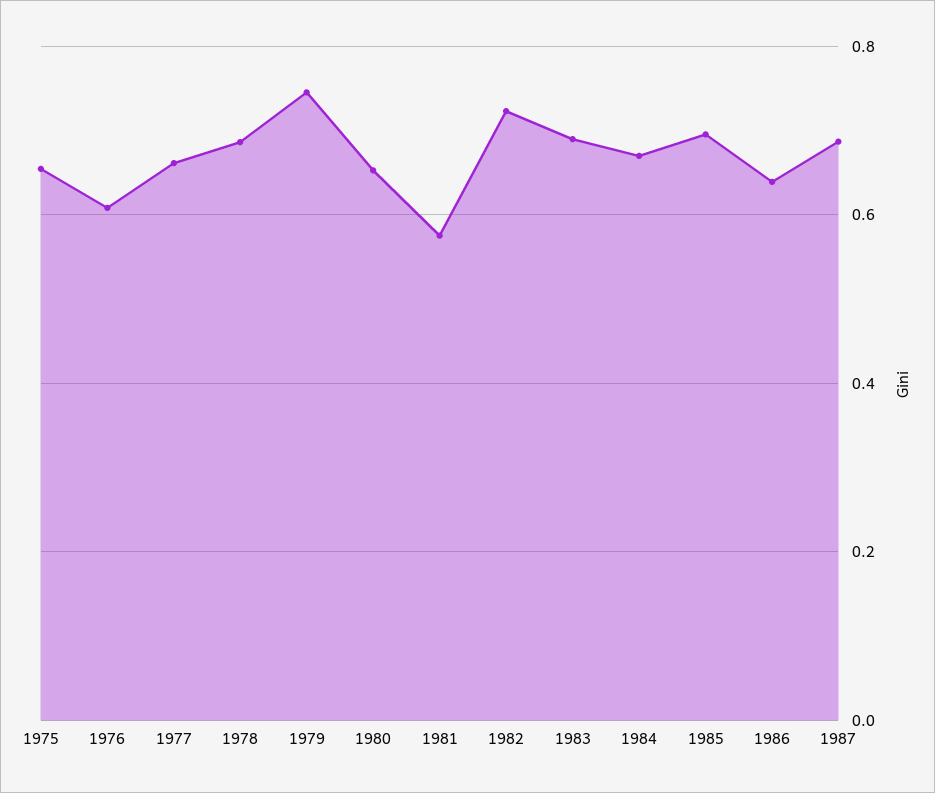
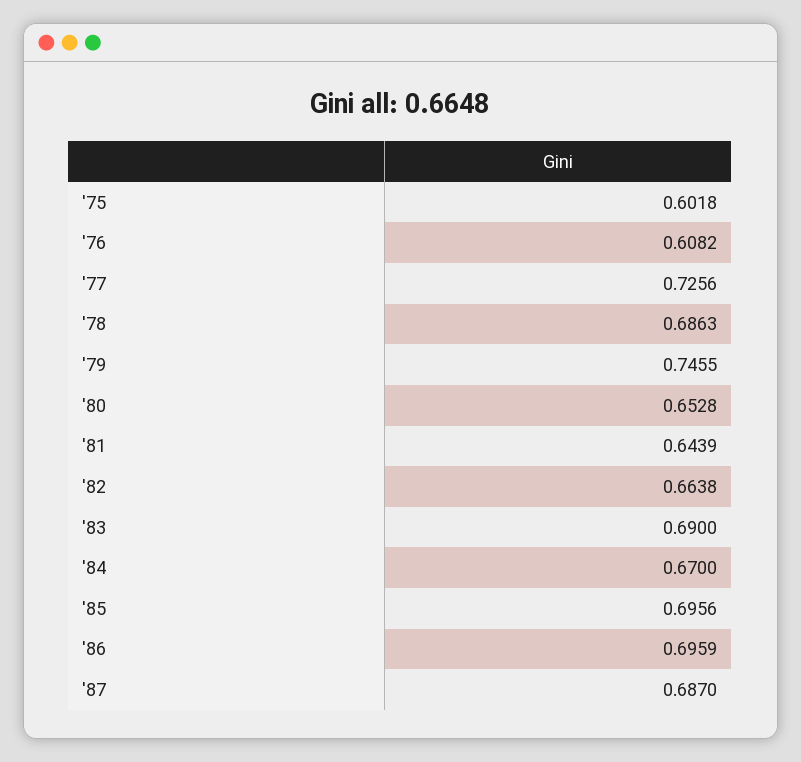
  {
-   "1975": 0.66,
+   "1975": 0.6018,
    "1976": 0.6082,
-   "1977": 0.66,
+   "1977": 0.7256,
    "1978": 0.6863,
    "1979": 0.7455,
    "1980": 0.6528,
-   "1981": 0.58,
+   "1981": 0.6439,
-   "1982": 0.72,
+   "1982": 0.6638,
    "1983": 0.69,
    "1984": 0.67,
    "1985": 0.6956,
-   "1986": 0.64,
+   "1986": 0.6959,
    "1987": 0.687
  }

